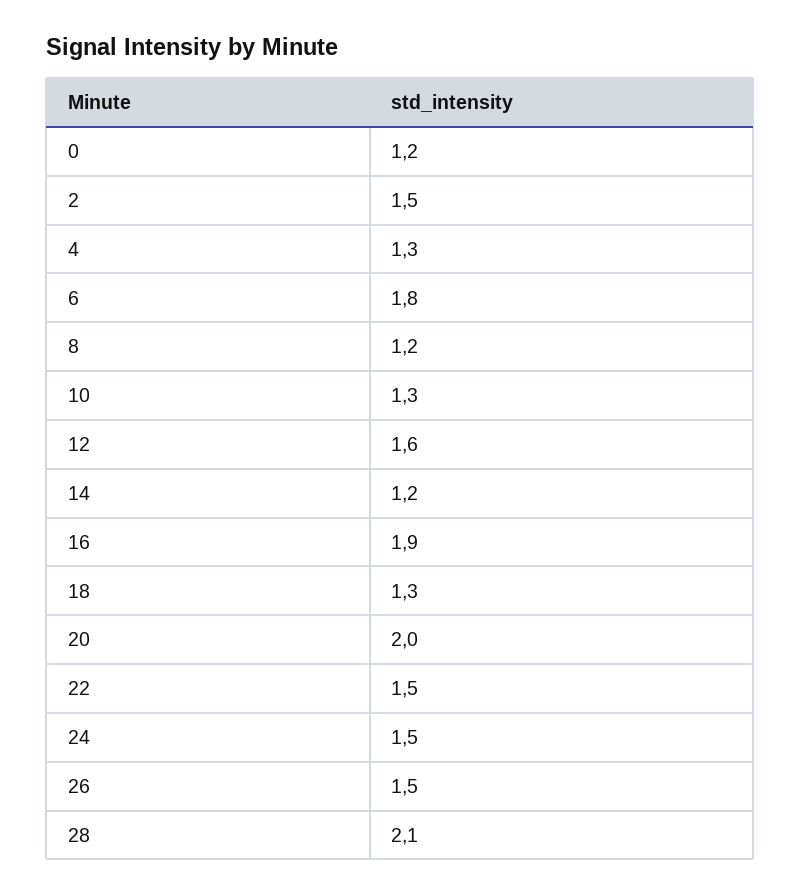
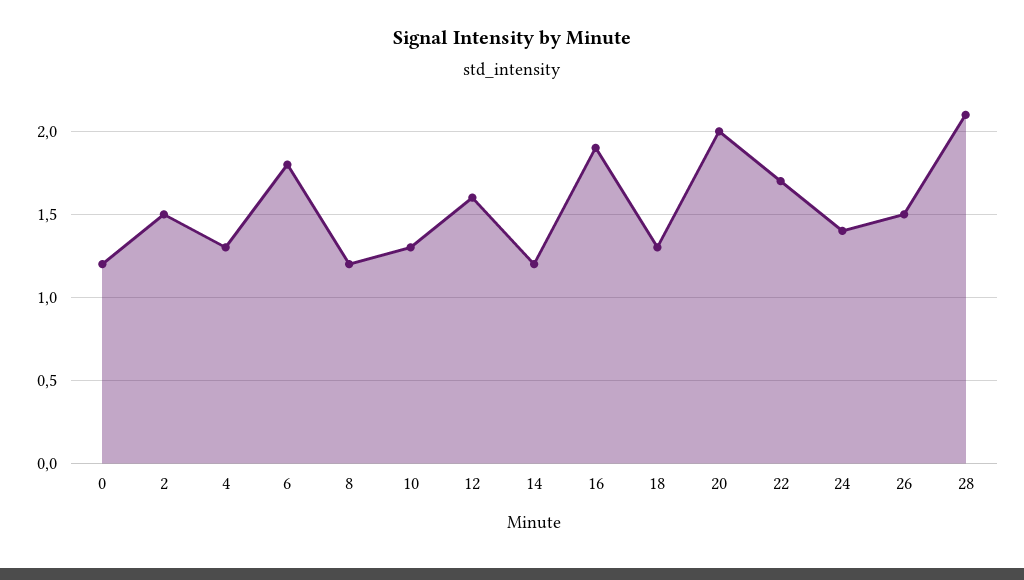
  {
    "0": 1.2,
    "2": 1.5,
    "4": 1.3,
    "6": 1.8,
    "8": 1.2,
    "10": 1.3,
    "12": 1.6,
    "14": 1.2,
    "16": 1.9,
    "18": 1.3,
    "20": 2,
-   "22": 1.5,
+   "22": 1.7,
-   "24": 1.5,
+   "24": 1.4,
    "26": 1.5,
    "28": 2.1
  }

